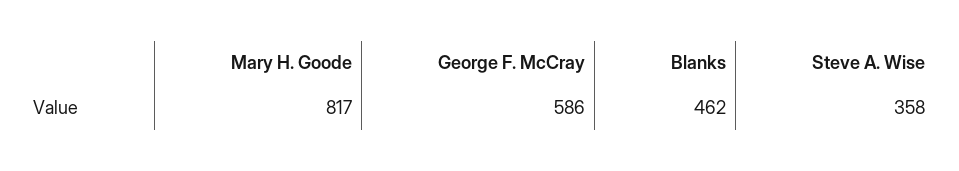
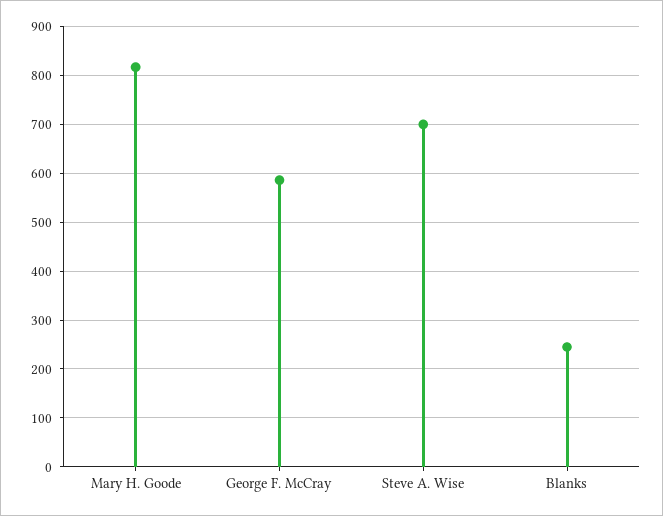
  {
    "Mary H. Goode": 817,
    "George F. McCray": 586,
-   "Blanks": 462,
+   "Blanks": 240,
-   "Steve A. Wise": 358
+   "Steve A. Wise": 700
  }

